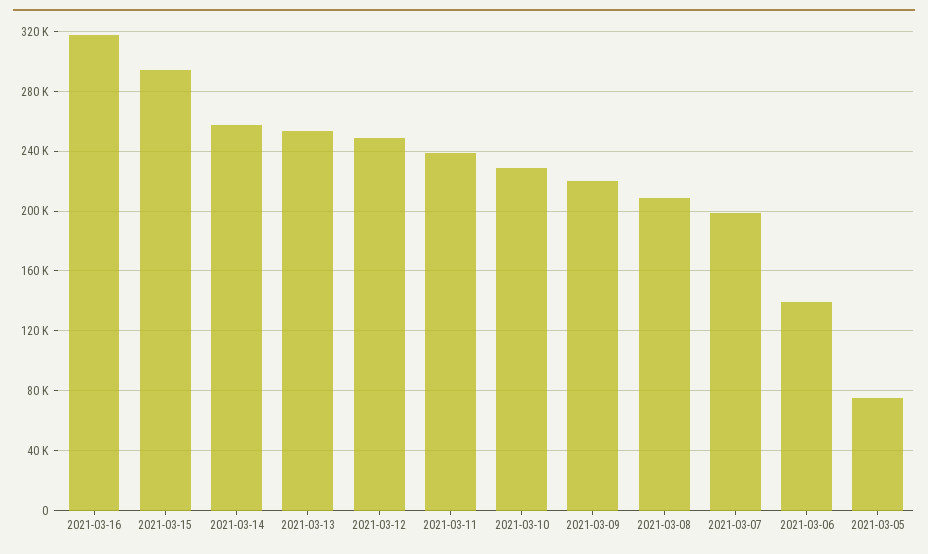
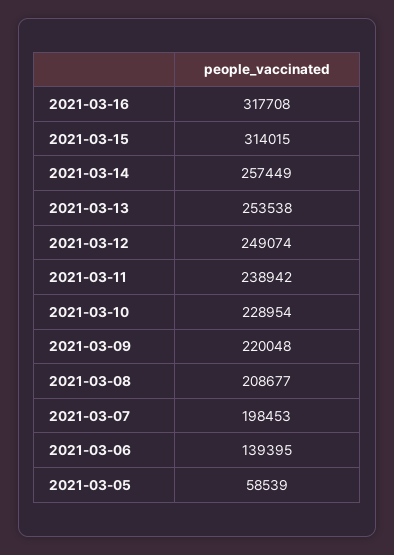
  {
    "2021-03-16": 317708,
-   "2021-03-15": 295000,
+   "2021-03-15": 314015,
    "2021-03-14": 257449,
    "2021-03-13": 253538,
    "2021-03-12": 249074,
    "2021-03-11": 238942,
    "2021-03-10": 228954,
    "2021-03-09": 220048,
    "2021-03-08": 208677,
    "2021-03-07": 198453,
    "2021-03-06": 139395,
-   "2021-03-05": 75000
+   "2021-03-05": 58539
  }

